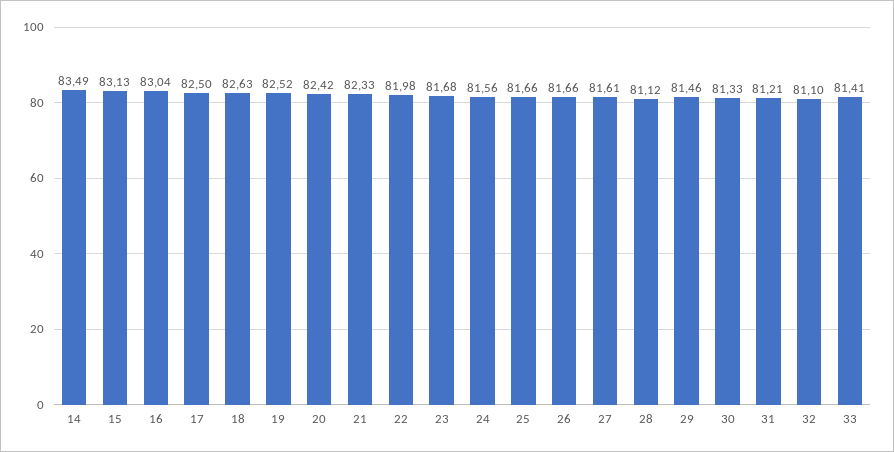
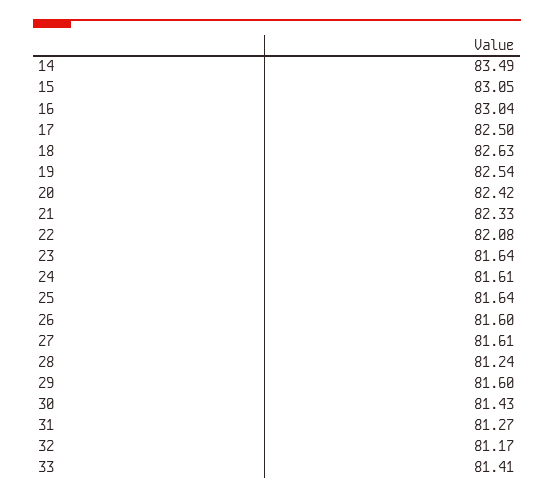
  {
    "14": 83.49,
-   "15": 83.13,
+   "15": 83.05,
    "16": 83.04,
    "17": 82.5,
    "18": 82.63,
-   "19": 82.52,
+   "19": 82.54,
    "20": 82.42,
    "21": 82.33,
-   "22": 81.98,
+   "22": 82.08,
-   "23": 81.68,
+   "23": 81.64,
-   "24": 81.56,
+   "24": 81.61,
-   "25": 81.66,
+   "25": 81.64,
-   "26": 81.66,
+   "26": 81.6,
    "27": 81.61,
-   "28": 81.12,
+   "28": 81.24,
-   "29": 81.46,
+   "29": 81.6,
-   "30": 81.33,
+   "30": 81.43,
-   "31": 81.21,
+   "31": 81.27,
-   "32": 81.1,
+   "32": 81.17,
    "33": 81.41
  }

